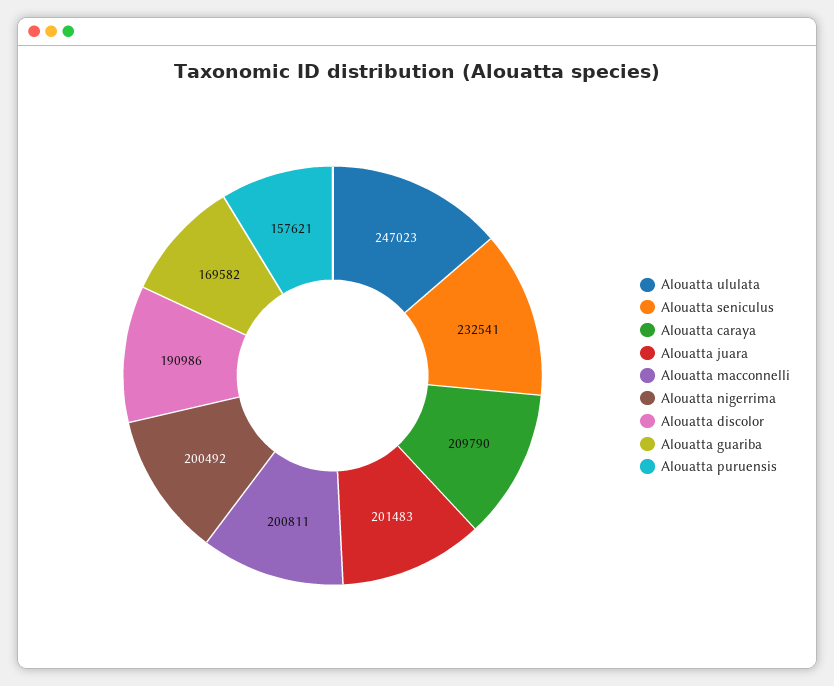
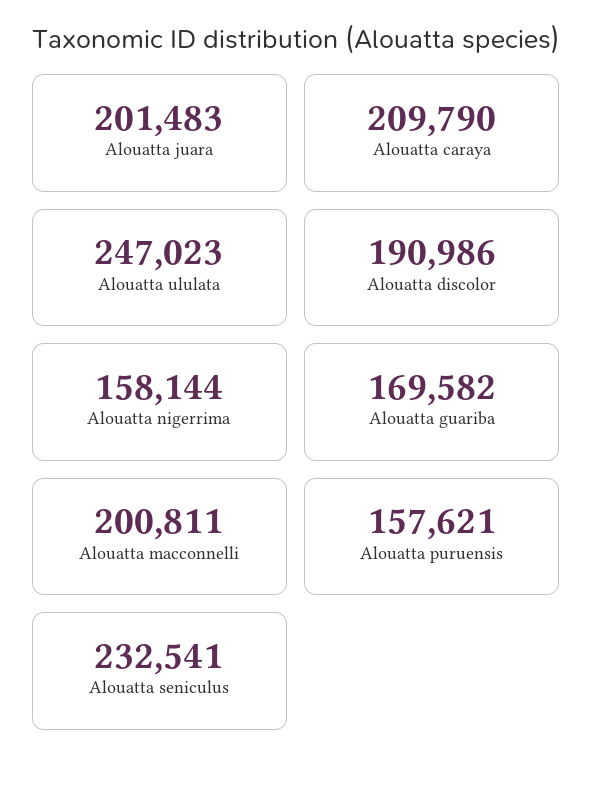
  {
    "Alouatta ululata": 247023,
    "Alouatta seniculus": 232541,
    "Alouatta caraya": 209790,
    "Alouatta juara": 201483,
    "Alouatta macconnelli": 200811,
-   "Alouatta nigerrima": 200492,
+   "Alouatta nigerrima": 158144,
    "Alouatta discolor": 190986,
    "Alouatta guariba": 169582,
    "Alouatta puruensis": 157621
  }

